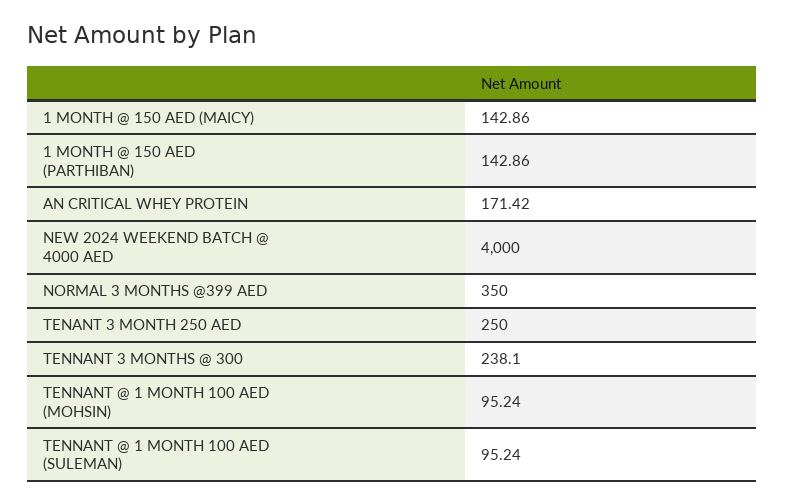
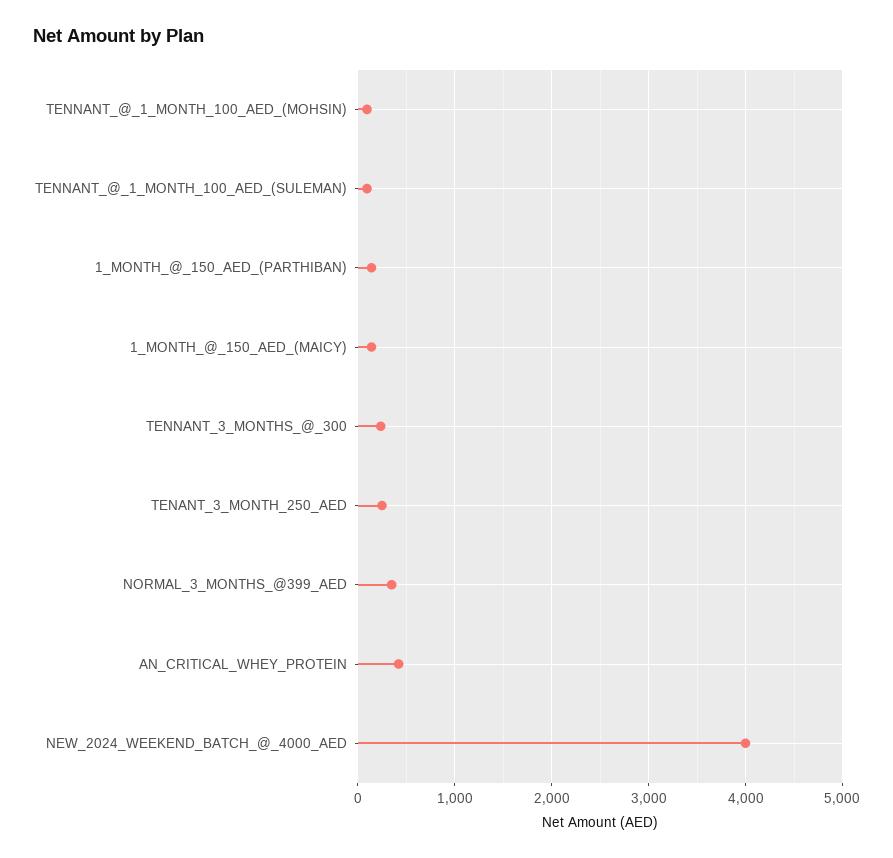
  {
    "1 MONTH @ 150 AED (MAICY)": 142.86,
    "1 MONTH @ 150 AED (PARTHIBAN)": 142.86,
-   "AN CRITICAL WHEY PROTEIN": 171.42,
+   "AN CRITICAL WHEY PROTEIN": 400,
    "NEW 2024 WEEKEND BATCH @ 4000 AED": 4000,
    "NORMAL 3 MONTHS @399 AED": 350,
    "TENANT 3 MONTH 250 AED": 250,
    "TENNANT 3 MONTHS @ 300": 238.1,
    "TENNANT @ 1 MONTH 100 AED (MOHSIN)": 95.24,
    "TENNANT @ 1 MONTH 100 AED (SULEMAN)": 95.24
  }

